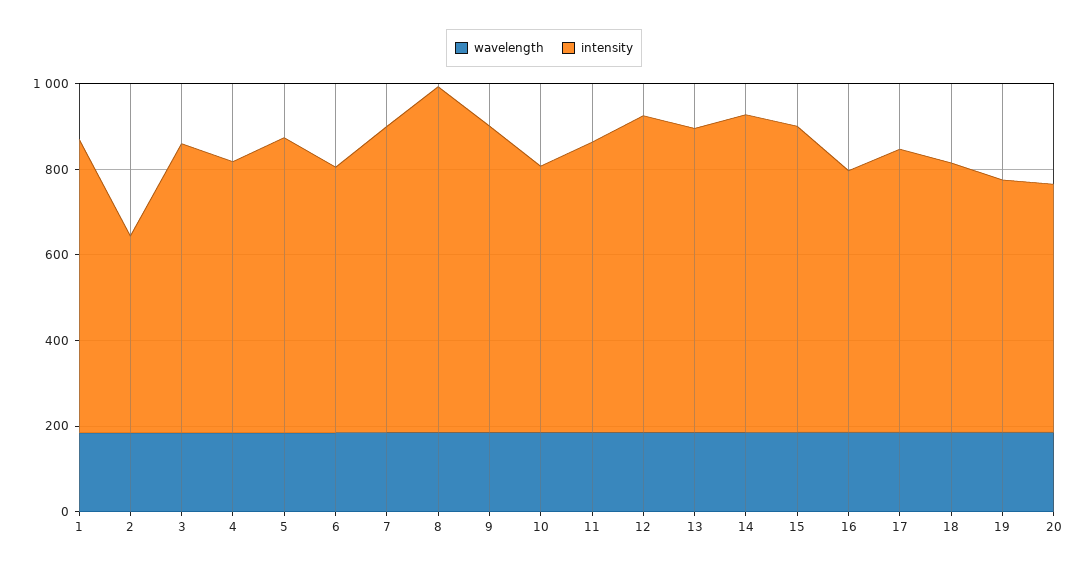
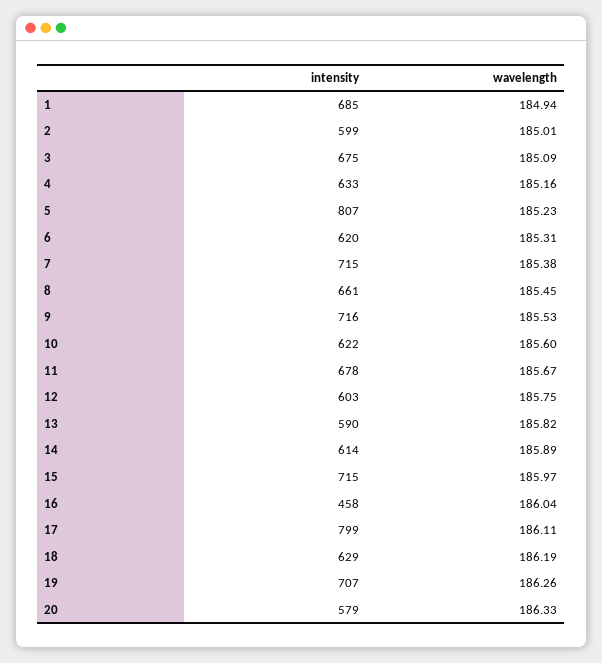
  {
    "wavelength": {
      "1": 184.94,
      "2": 185.01,
      "3": 185.09,
      "4": 185.16,
      "5": 185.23,
      "6": 185.31,
      "7": 185.38,
      "8": 185.45,
      "9": 185.53,
      "10": 185.6,
      "11": 185.67,
      "12": 185.75,
      "13": 185.82,
      "14": 185.89,
      "15": 185.97,
      "16": 186.04,
      "17": 186.11,
      "18": 186.19,
      "19": 186.26,
      "20": 186.33
    },
    "intensity": {
      "1": 685,
-     "2": 450,
+     "2": 599,
      "3": 675,
      "4": 633,
-     "5": 700,
+     "5": 807,
      "6": 620,
      "7": 715,
-     "8": 800,
+     "8": 661,
      "9": 716,
      "10": 622,
      "11": 678,
-     "12": 750,
+     "12": 603,
-     "13": 700,
+     "13": 590,
-     "14": 750,
+     "14": 614,
      "15": 715,
-     "16": 600,
+     "16": 458,
-     "17": 650,
+     "17": 799,
      "18": 629,
-     "19": 600,
+     "19": 707,
      "20": 579
    }
  }

